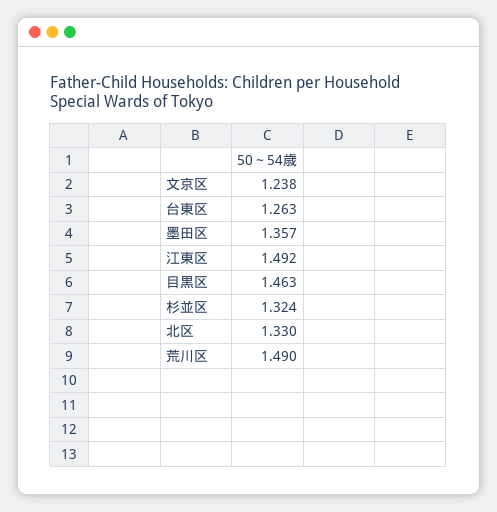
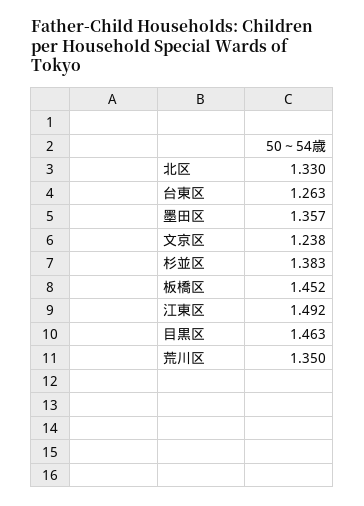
  {
    "文京区": 1.238,
    "台東区": 1.263,
    "墨田区": 1.357,
    "江東区": 1.492,
    "目黒区": 1.463,
-   "杉並区": 1.324,
+   "杉並区": 1.383,
    "北区": 1.33,
-   "荒川区": 1.49
+   "荒川区": 1.35,
+   "板橋区": 1.452
  }

